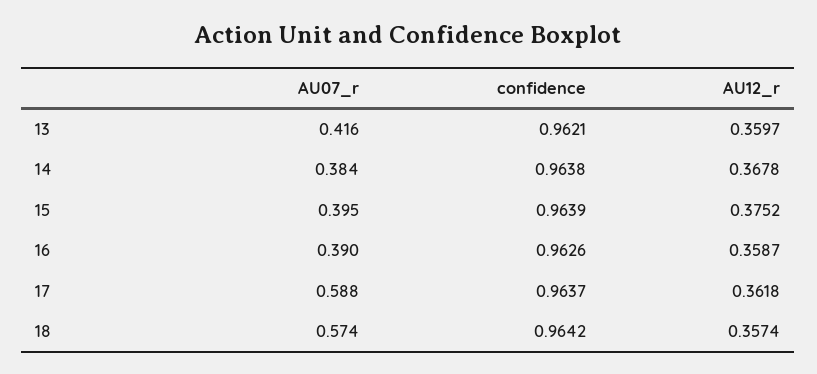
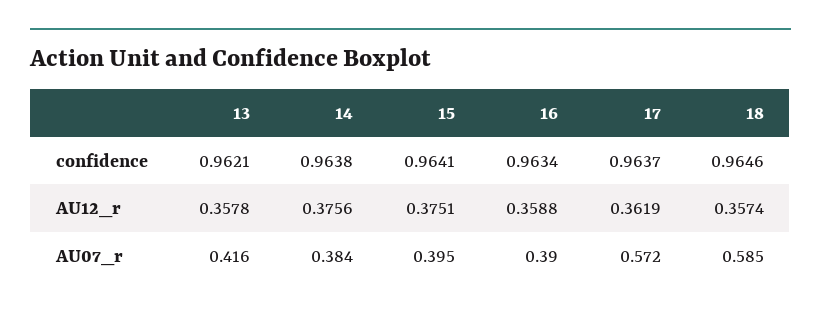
  {
    "AU07_r": {
      "13": 0.416,
      "14": 0.384,
      "15": 0.395,
      "16": 0.39,
-     "17": 0.588,
+     "17": 0.572,
-     "18": 0.574
+     "18": 0.585
    },
    "confidence": {
      "13": 0.9621,
      "14": 0.9638,
-     "15": 0.9639,
+     "15": 0.9641,
-     "16": 0.9626,
+     "16": 0.9634,
      "17": 0.9637,
-     "18": 0.9642
+     "18": 0.9646
    },
    "AU12_r": {
-     "13": 0.3597,
+     "13": 0.3578,
-     "14": 0.3678,
+     "14": 0.3756,
-     "15": 0.3752,
+     "15": 0.3751,
-     "16": 0.3587,
+     "16": 0.3588,
-     "17": 0.3618,
+     "17": 0.3619,
      "18": 0.3574
    }
  }

